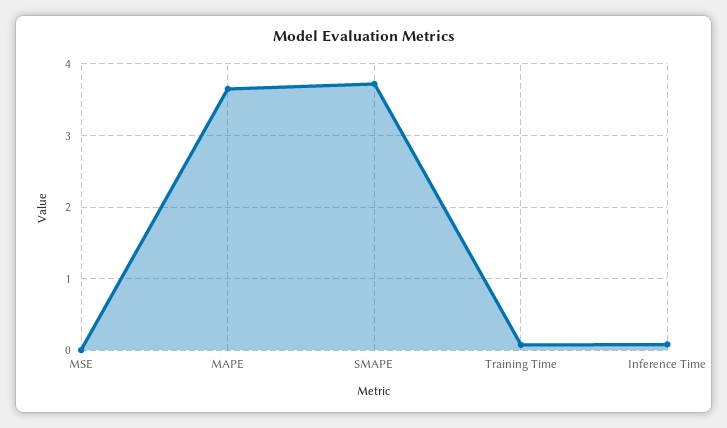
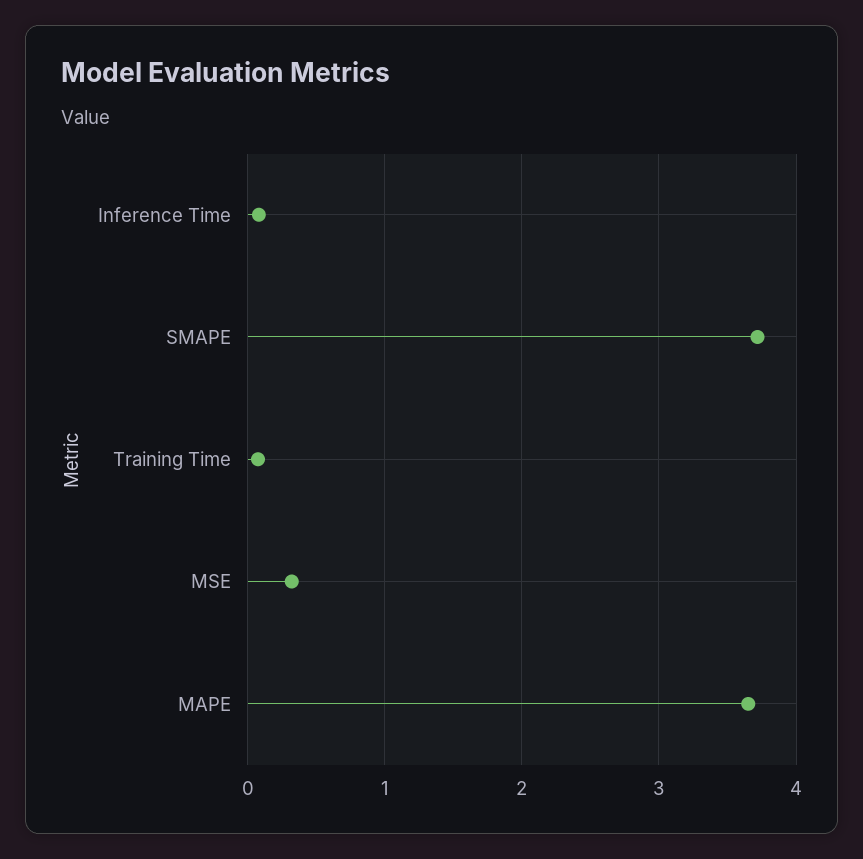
  {
-   "MSE": 0,
+   "MSE": 0.3,
    "MAPE": 3.7,
    "SMAPE": 3.7,
    "Training Time": 0.1,
    "Inference Time": 0.1
  }

